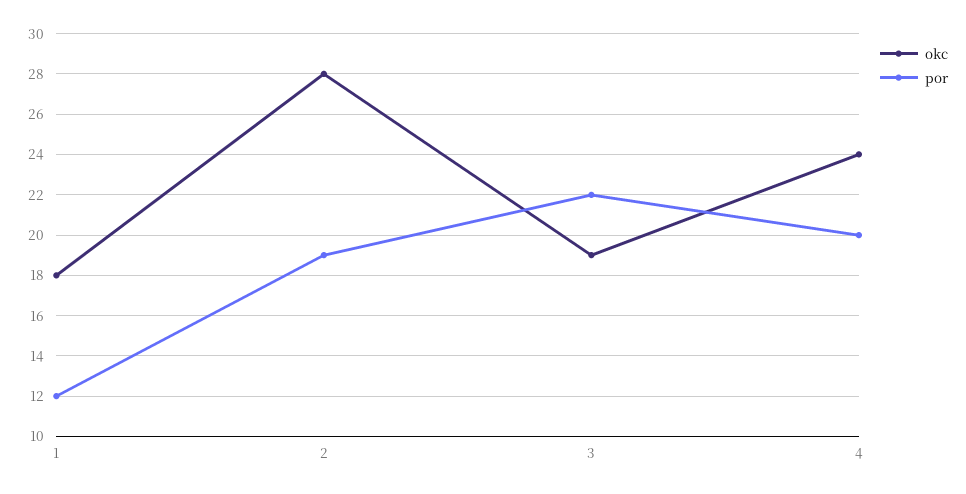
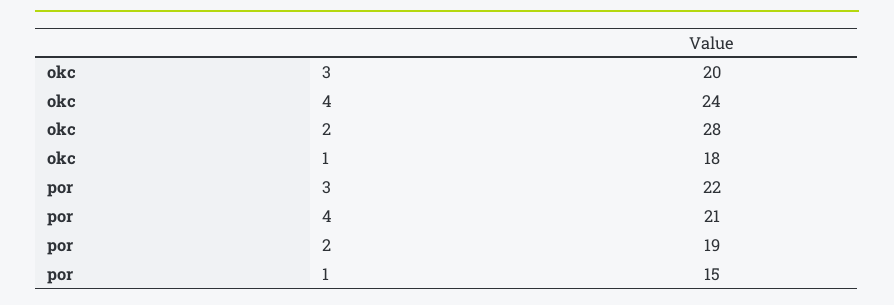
  {
    "okc": {
      "1": 18,
      "2": 28,
-     "3": 19,
+     "3": 20,
      "4": 24
    },
    "por": {
-     "1": 12,
+     "1": 15,
      "2": 19,
      "3": 22,
-     "4": 20
+     "4": 21
    }
  }

